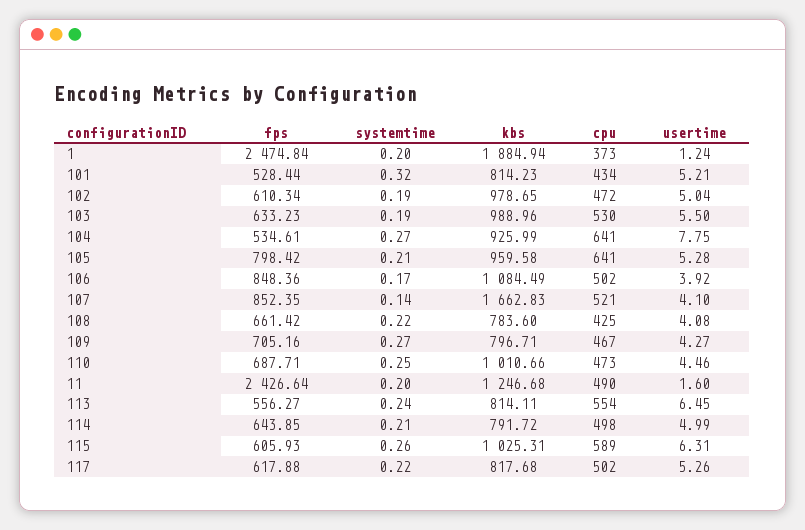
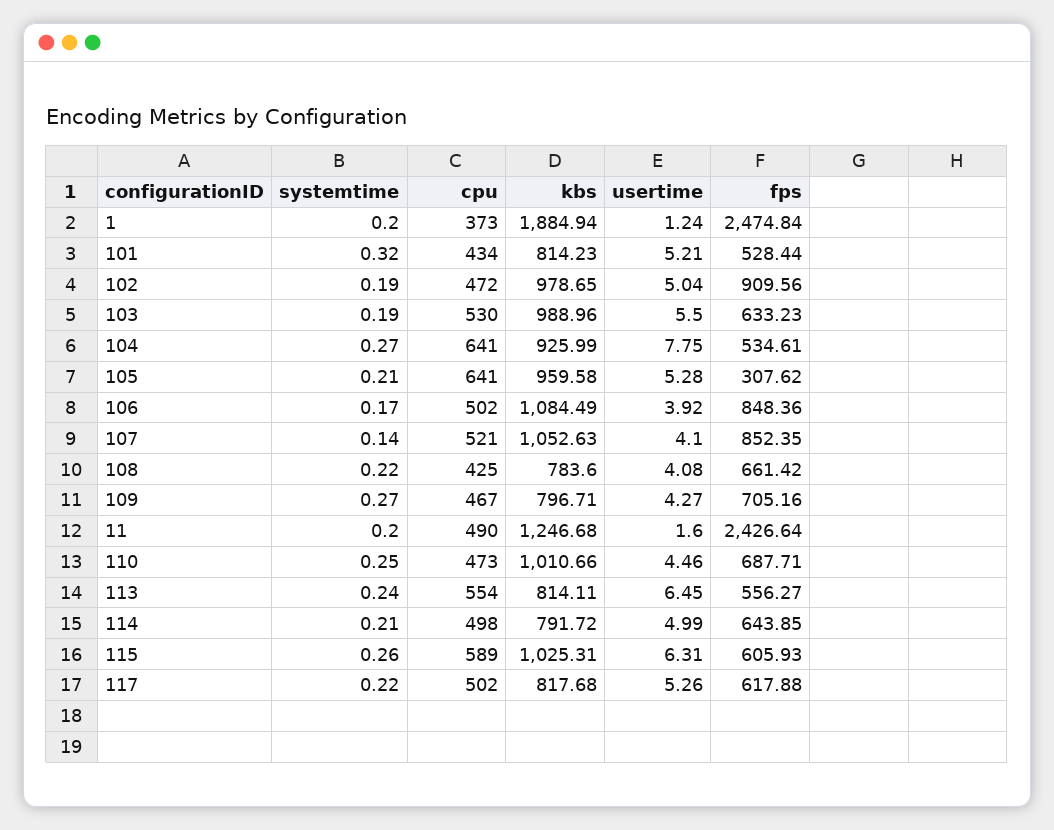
  {
    "fps": {
      "1": 2474.84,
      "101": 528.44,
-     "102": 610.34,
+     "102": 909.56,
      "103": 633.23,
      "104": 534.61,
-     "105": 798.42,
+     "105": 307.62,
      "106": 848.36,
      "107": 852.35,
      "108": 661.42,
      "109": 705.16,
      "110": 687.71,
      "11": 2426.64,
      "113": 556.27,
      "114": 643.85,
      "115": 605.93,
      "117": 617.88
    },
    "systemtime": {
      "1": 0.2,
      "101": 0.32,
      "102": 0.19,
      "103": 0.19,
      "104": 0.27,
      "105": 0.21,
      "106": 0.17,
      "107": 0.14,
      "108": 0.22,
      "109": 0.27,
      "110": 0.25,
      "11": 0.2,
      "113": 0.24,
      "114": 0.21,
      "115": 0.26,
      "117": 0.22
    },
    "kbs": {
      "1": 1884.94,
      "101": 814.23,
      "102": 978.65,
      "103": 988.96,
      "104": 925.99,
      "105": 959.58,
      "106": 1084.49,
-     "107": 1662.83,
+     "107": 1052.63,
      "108": 783.6,
      "109": 796.71,
      "110": 1010.66,
      "11": 1246.68,
      "113": 814.11,
      "114": 791.72,
      "115": 1025.31,
      "117": 817.68
    },
    "cpu": {
      "1": 373,
      "101": 434,
      "102": 472,
      "103": 530,
      "104": 641,
      "105": 641,
      "106": 502,
      "107": 521,
      "108": 425,
      "109": 467,
      "110": 473,
      "11": 490,
      "113": 554,
      "114": 498,
      "115": 589,
      "117": 502
    },
    "usertime": {
      "1": 1.24,
      "101": 5.21,
      "102": 5.04,
      "103": 5.5,
      "104": 7.75,
      "105": 5.28,
      "106": 3.92,
      "107": 4.1,
      "108": 4.08,
      "109": 4.27,
      "110": 4.46,
      "11": 1.6,
      "113": 6.45,
      "114": 4.99,
      "115": 6.31,
      "117": 5.26
    }
  }

